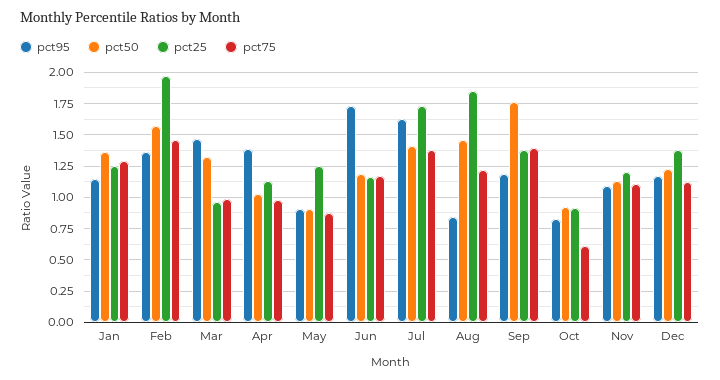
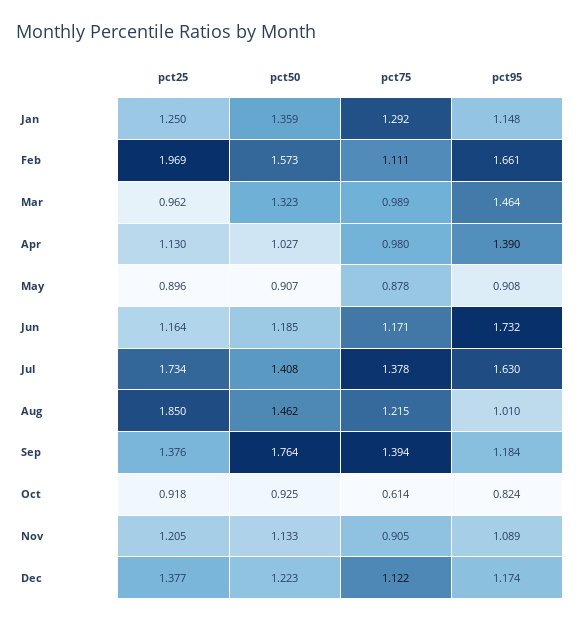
  {
    "pct95": {
      "Jan": 1.148,
-     "Feb": 1.35,
+     "Feb": 1.661,
      "Mar": 1.464,
      "Apr": 1.39,
      "May": 0.908,
      "Jun": 1.732,
      "Jul": 1.63,
-     "Aug": 0.85,
+     "Aug": 1.01,
      "Sep": 1.184,
      "Oct": 0.824,
      "Nov": 1.089,
      "Dec": 1.174
    },
    "pct50": {
      "Jan": 1.359,
      "Feb": 1.573,
      "Mar": 1.323,
      "Apr": 1.027,
      "May": 0.907,
      "Jun": 1.185,
      "Jul": 1.408,
      "Aug": 1.462,
      "Sep": 1.764,
      "Oct": 0.925,
      "Nov": 1.133,
      "Dec": 1.223
    },
    "pct25": {
      "Jan": 1.25,
      "Feb": 1.969,
      "Mar": 0.962,
      "Apr": 1.13,
-     "May": 1.25,
+     "May": 0.896,
      "Jun": 1.164,
      "Jul": 1.734,
      "Aug": 1.85,
      "Sep": 1.376,
      "Oct": 0.918,
      "Nov": 1.205,
      "Dec": 1.377
    },
    "pct75": {
      "Jan": 1.292,
-     "Feb": 1.45,
+     "Feb": 1.111,
      "Mar": 0.989,
      "Apr": 0.98,
      "May": 0.878,
      "Jun": 1.171,
      "Jul": 1.378,
      "Aug": 1.215,
      "Sep": 1.394,
      "Oct": 0.614,
-     "Nov": 1.1,
+     "Nov": 0.905,
      "Dec": 1.122
    }
  }

